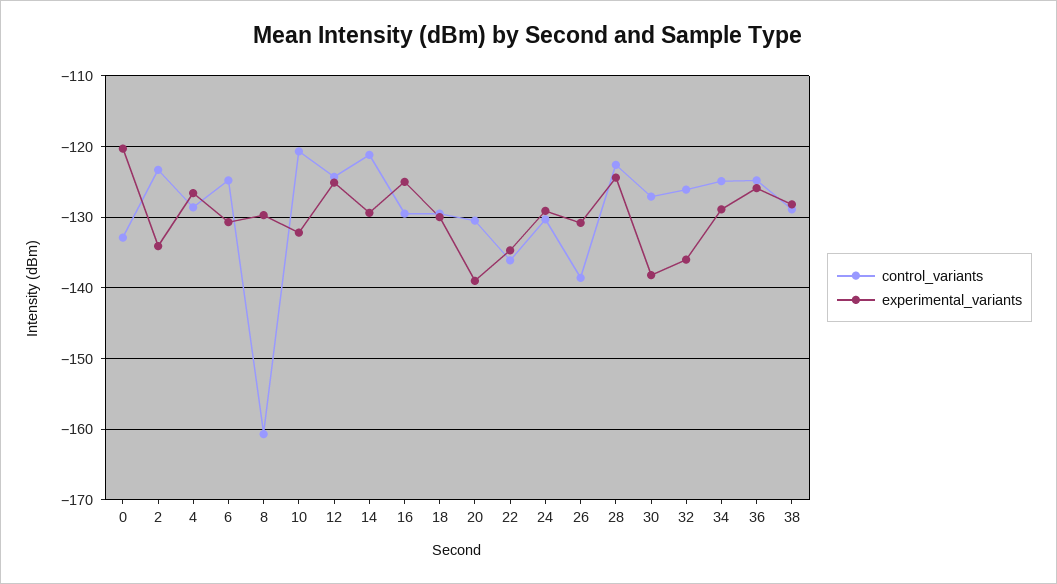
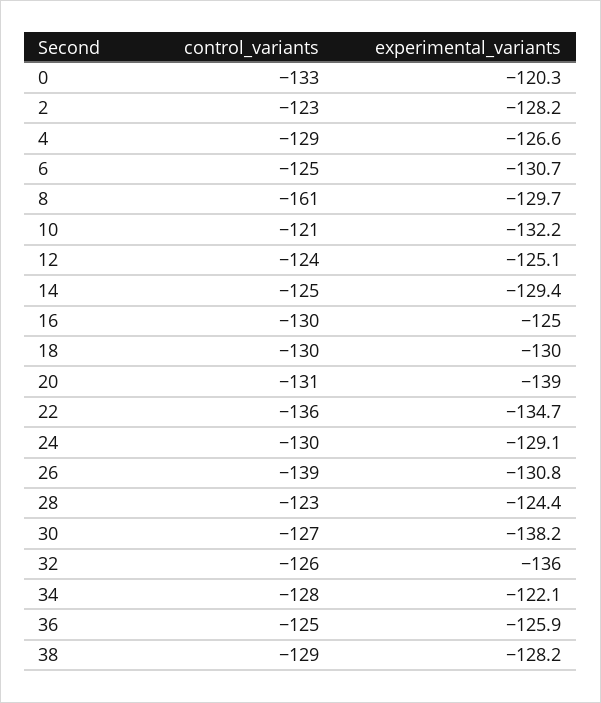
  {
    "control_variants": {
      "0": -133,
      "2": -123,
      "4": -129,
      "6": -125,
      "8": -161,
      "10": -121,
      "12": -124,
-     "14": -121,
+     "14": -125,
      "16": -130,
      "18": -130,
      "20": -131,
      "22": -136,
      "24": -130,
      "26": -139,
      "28": -123,
      "30": -127,
      "32": -126,
-     "34": -125,
+     "34": -128,
      "36": -125,
      "38": -129
    },
    "experimental_variants": {
      "0": -120.3,
-     "2": -134,
+     "2": -128.2,
      "4": -126.6,
      "6": -130.7,
      "8": -129.7,
      "10": -132.2,
      "12": -125.1,
      "14": -129.4,
      "16": -125,
      "18": -130,
      "20": -139,
      "22": -134.7,
      "24": -129.1,
      "26": -130.8,
      "28": -124.4,
      "30": -138.2,
      "32": -136,
-     "34": -129,
+     "34": -122.1,
      "36": -125.9,
      "38": -128.2
    }
  }

